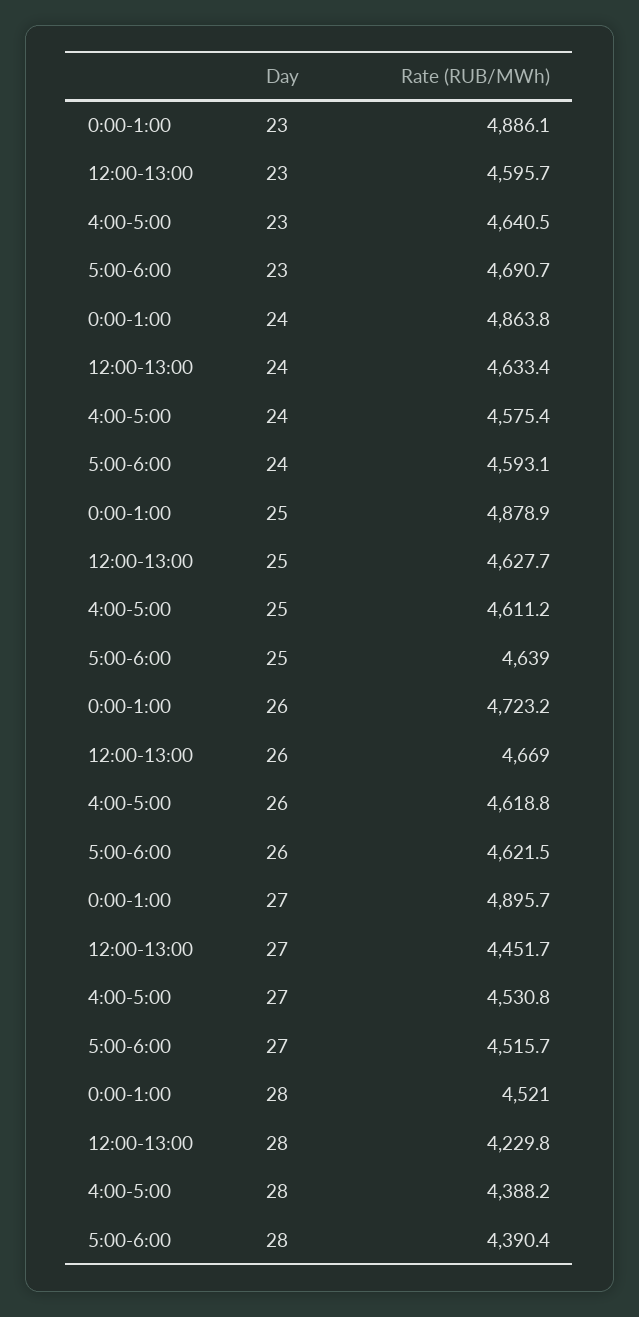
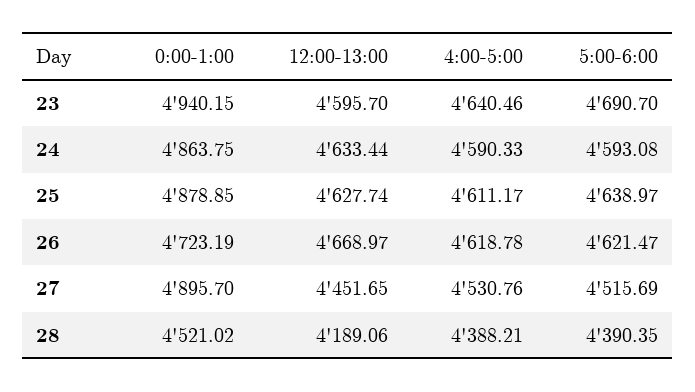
  {
    "0:00-1:00": {
-     "23": 4886.1,
+     "23": 4940.15,
      "24": 4863.75,
      "25": 4878.85,
      "26": 4723.19,
      "27": 4895.7,
      "28": 4521.02
    },
    "12:00-13:00": {
      "23": 4595.7,
      "24": 4633.44,
      "25": 4627.74,
      "26": 4668.97,
      "27": 4451.65,
-     "28": 4229.8
+     "28": 4189.06
    },
    "4:00-5:00": {
      "23": 4640.46,
-     "24": 4575.4,
+     "24": 4590.33,
      "25": 4611.17,
      "26": 4618.78,
      "27": 4530.76,
      "28": 4388.21
    },
    "5:00-6:00": {
      "23": 4690.7,
      "24": 4593.08,
      "25": 4638.97,
      "26": 4621.47,
      "27": 4515.69,
      "28": 4390.35
    }
  }

